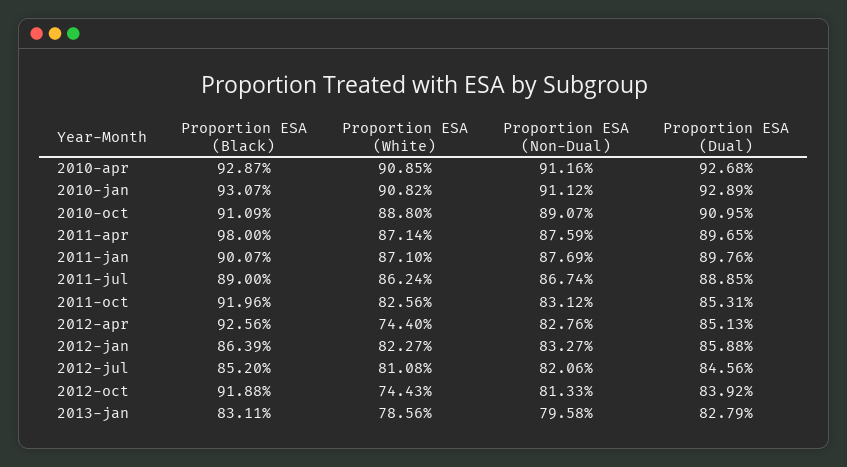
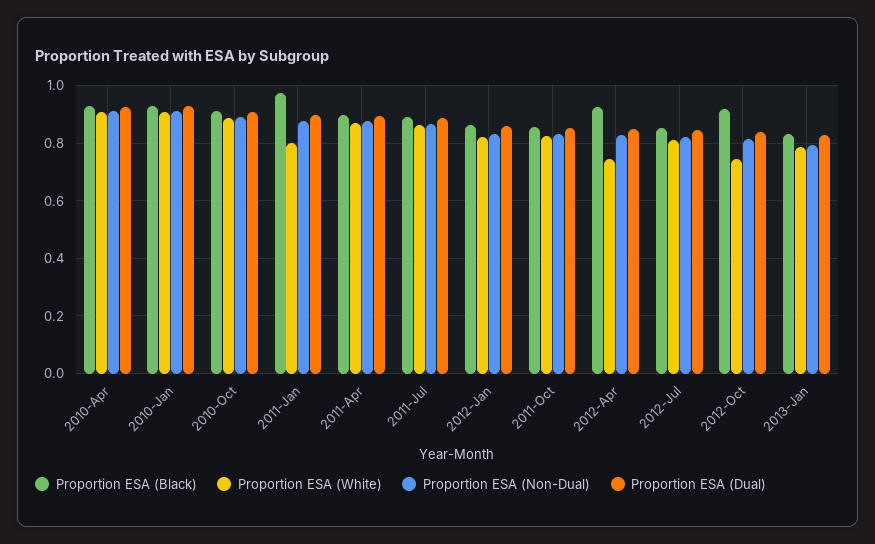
  {
    "Proportion ESA (Black)": {
      "2010-apr": 0.9287,
      "2010-jan": 0.9307,
      "2010-oct": 0.9109,
-     "2011-apr": 0.98,
+     "2011-apr": 0.9,
-     "2011-jan": 0.9007,
+     "2011-jan": 0.975,
      "2011-jul": 0.89,
-     "2011-oct": 0.9196,
+     "2011-oct": 0.85,
      "2012-apr": 0.9256,
      "2012-jan": 0.8639,
      "2012-jul": 0.852,
      "2012-oct": 0.9188,
      "2013-jan": 0.8311
    },
    "Proportion ESA (White)": {
      "2010-apr": 0.9085,
      "2010-jan": 0.9082,
      "2010-oct": 0.888,
      "2011-apr": 0.8714,
-     "2011-jan": 0.871,
+     "2011-jan": 0.8,
      "2011-jul": 0.8624,
      "2011-oct": 0.8256,
      "2012-apr": 0.744,
      "2012-jan": 0.8227,
      "2012-jul": 0.8108,
      "2012-oct": 0.7443,
      "2013-jan": 0.7856
    },
    "Proportion ESA (Non-Dual)": {
      "2010-apr": 0.9116,
      "2010-jan": 0.9112,
      "2010-oct": 0.8907,
      "2011-apr": 0.8759,
      "2011-jan": 0.8769,
      "2011-jul": 0.8674,
      "2011-oct": 0.8312,
      "2012-apr": 0.8276,
      "2012-jan": 0.8327,
      "2012-jul": 0.8206,
      "2012-oct": 0.8133,
      "2013-jan": 0.7958
    },
    "Proportion ESA (Dual)": {
      "2010-apr": 0.9268,
      "2010-jan": 0.9289,
      "2010-oct": 0.9095,
      "2011-apr": 0.8965,
      "2011-jan": 0.8976,
      "2011-jul": 0.8885,
      "2011-oct": 0.8531,
      "2012-apr": 0.8513,
      "2012-jan": 0.8588,
      "2012-jul": 0.8456,
      "2012-oct": 0.8392,
      "2013-jan": 0.8279
    }
  }

